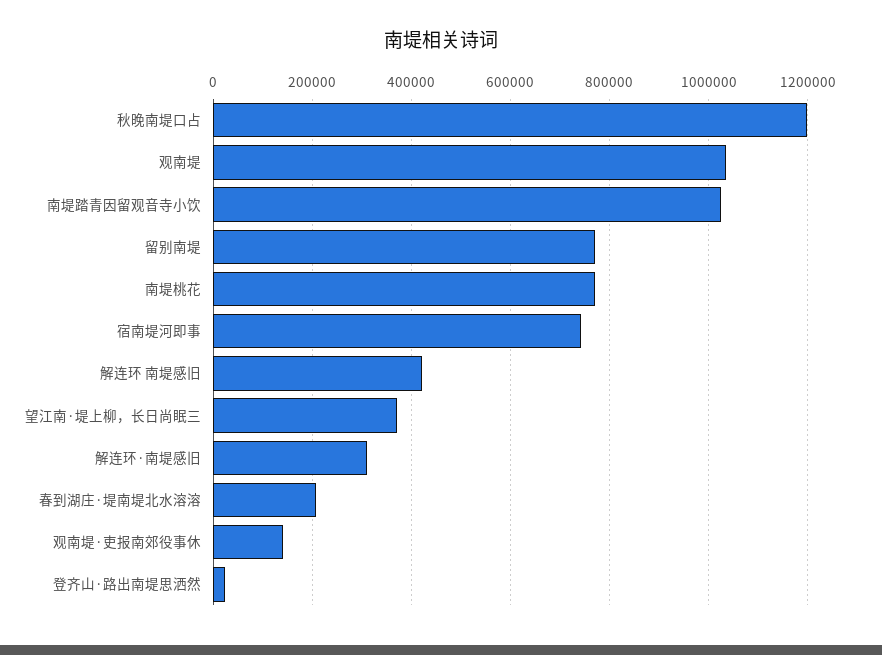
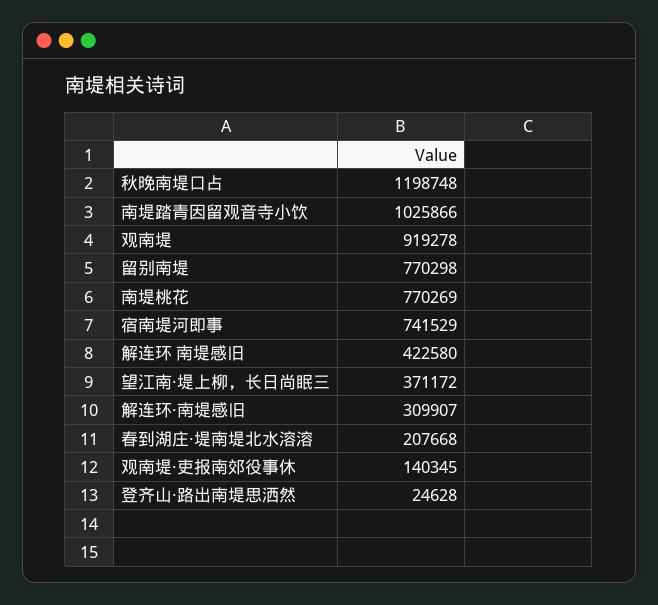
  {
    "秋晚南堤口占": 1198748,
-   "观南堤": 1040000,
+   "观南堤": 919278,
    "南堤踏青因留观音寺小饮": 1025866,
    "留别南堤": 770298,
    "南堤桃花": 770269,
    "宿南堤河即事": 741529,
    "解连环 南堤感旧": 422580,
    "望江南·堤上柳，长日尚眠三": 371172,
    "解连环·南堤感旧": 309907,
    "春到湖庄·堤南堤北水溶溶": 207668,
    "观南堤·吏报南郊役事休": 140345,
    "登齐山·路出南堤思洒然": 24628
  }

